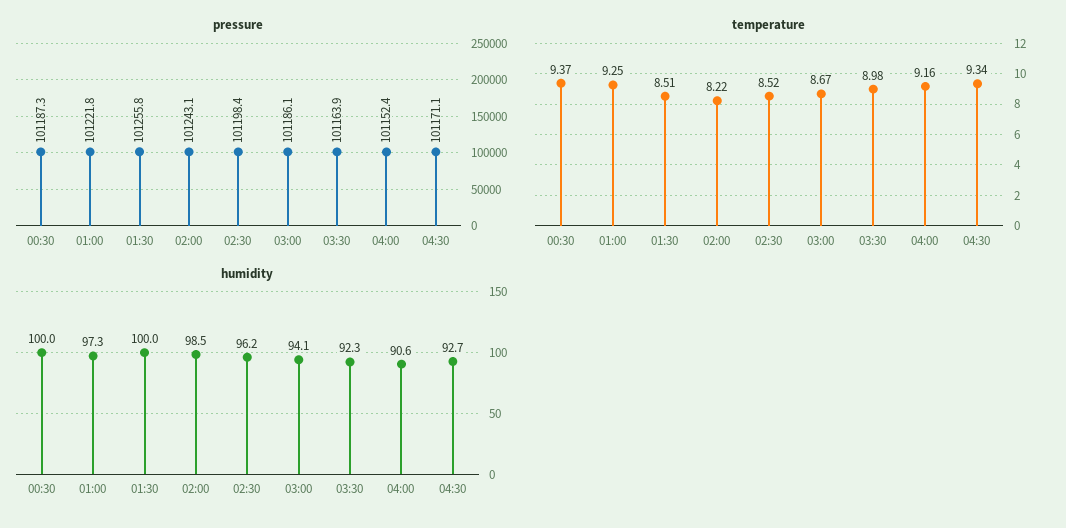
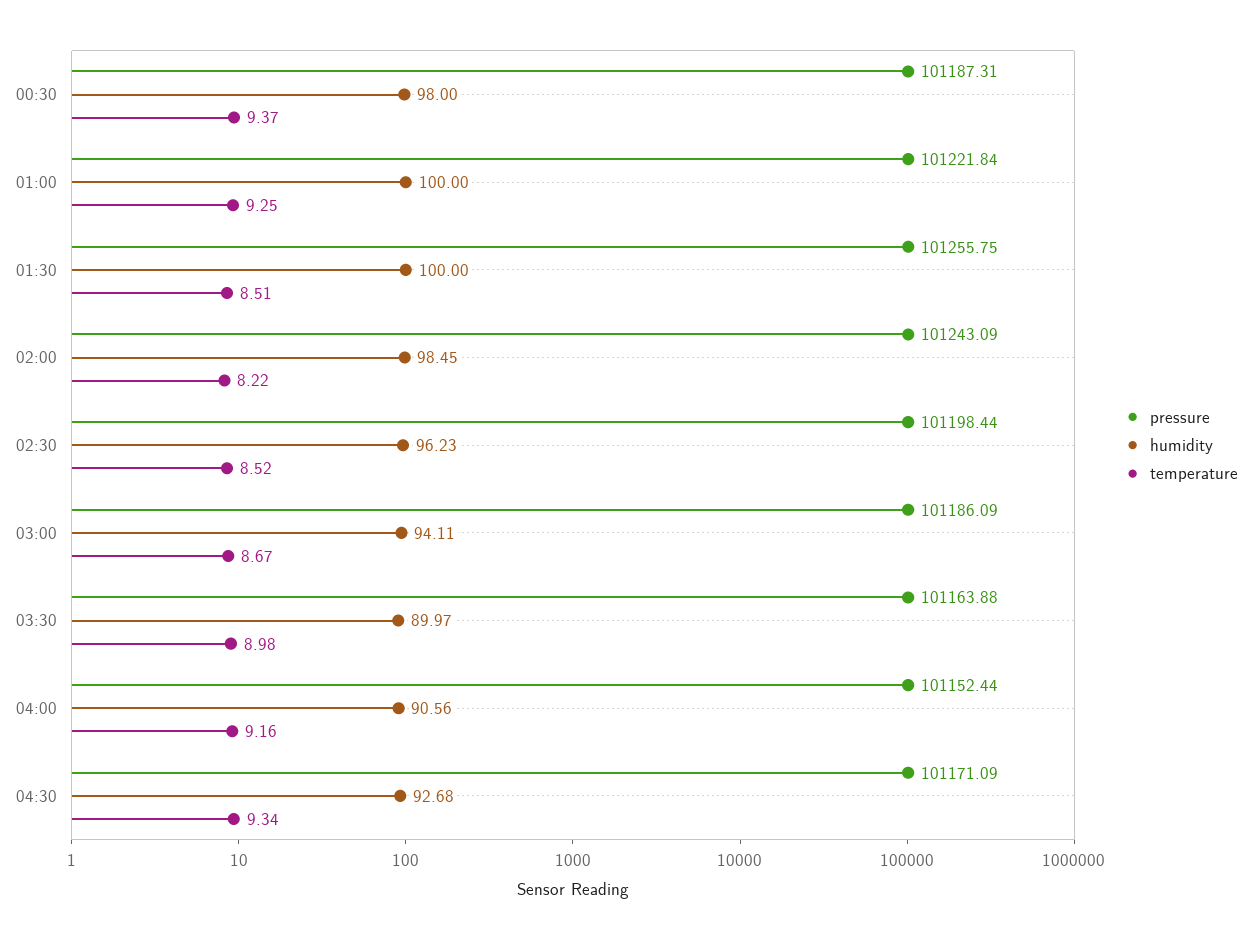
  {
    "pressure": {
      "00:30": 101187.31,
      "01:00": 101221.84,
      "01:30": 101255.75,
      "02:00": 101243.09,
      "02:30": 101198.44,
      "03:00": 101186.09,
      "03:30": 101163.88,
      "04:00": 101152.44,
      "04:30": 101171.09
    },
    "temperature": {
      "00:30": 9.37,
      "01:00": 9.25,
      "01:30": 8.51,
      "02:00": 8.22,
      "02:30": 8.52,
      "03:00": 8.67,
      "03:30": 8.98,
      "04:00": 9.16,
      "04:30": 9.34
    },
    "humidity": {
-     "00:30": 100,
+     "00:30": 98,
-     "01:00": 97.3,
+     "01:00": 100,
      "01:30": 100,
      "02:00": 98.45,
      "02:30": 96.23,
      "03:00": 94.11,
-     "03:30": 92.3,
+     "03:30": 89.97,
      "04:00": 90.56,
      "04:30": 92.68
    }
  }

